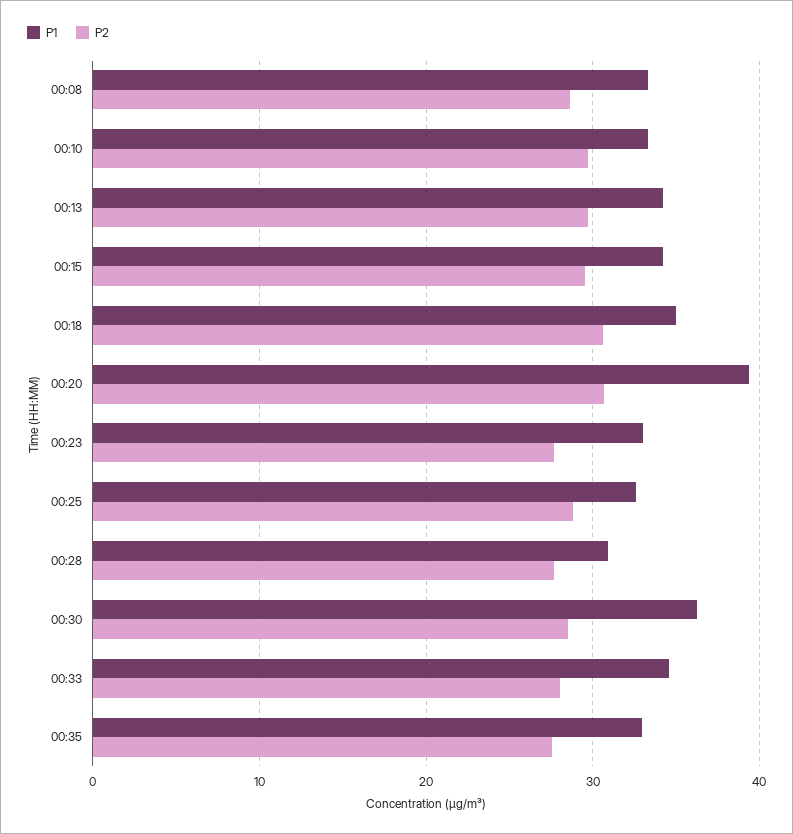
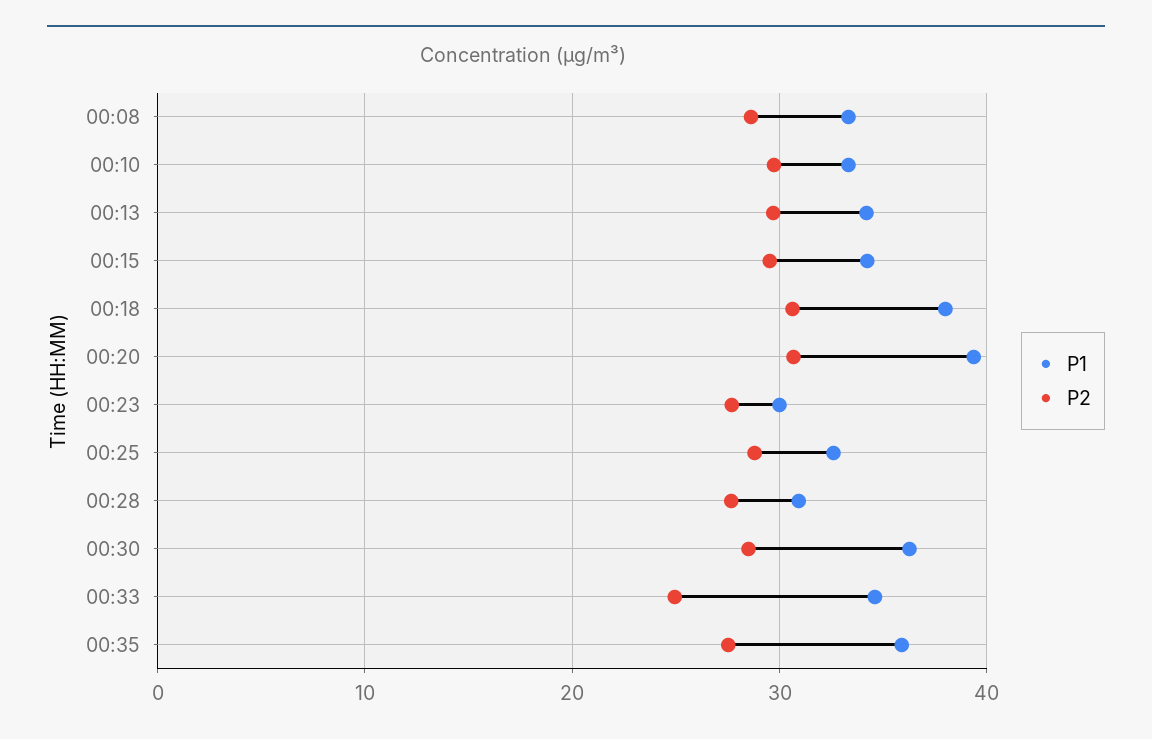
  {
    "P1": {
      "00:08": 33,
      "00:10": 33,
      "00:13": 34,
      "00:15": 34,
-     "00:18": 35,
+     "00:18": 38,
      "00:20": 39,
-     "00:23": 33,
+     "00:23": 30,
      "00:25": 33,
      "00:28": 31,
      "00:30": 36,
      "00:33": 35,
-     "00:35": 33
+     "00:35": 36
    },
    "P2": {
      "00:08": 29,
      "00:10": 30,
      "00:13": 30,
      "00:15": 30,
      "00:18": 31,
      "00:20": 31,
      "00:23": 28,
      "00:25": 29,
      "00:28": 28,
      "00:30": 29,
-     "00:33": 28,
+     "00:33": 25,
      "00:35": 28
    }
  }

